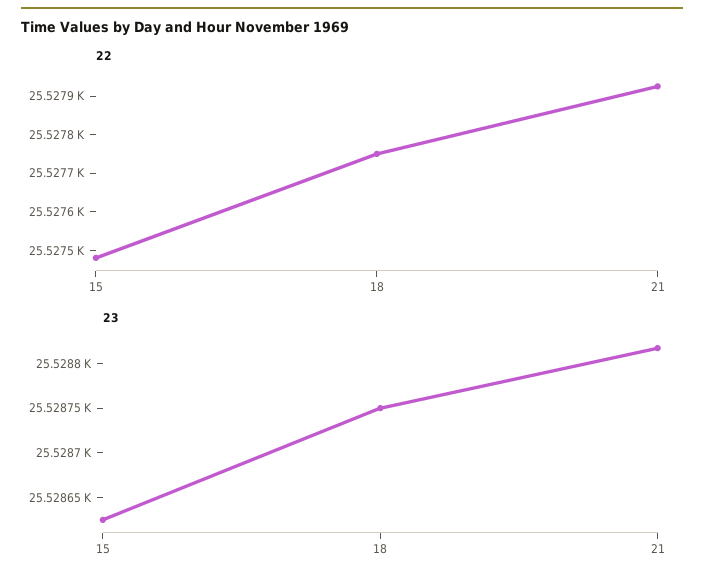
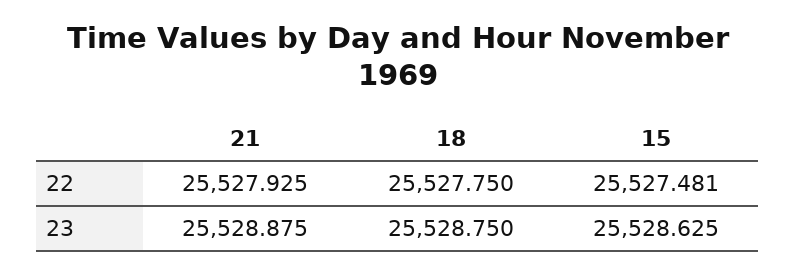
  {
    "22": {
      "15": 25527.481,
      "18": 25527.75,
      "21": 25527.925
    },
    "23": {
      "15": 25528.625,
      "18": 25528.75,
-     "21": 25528.82
+     "21": 25528.875
    }
  }

